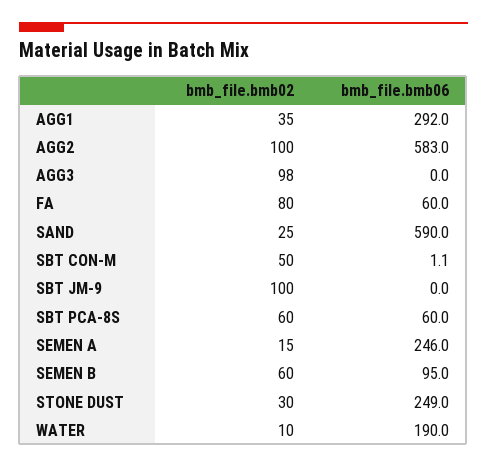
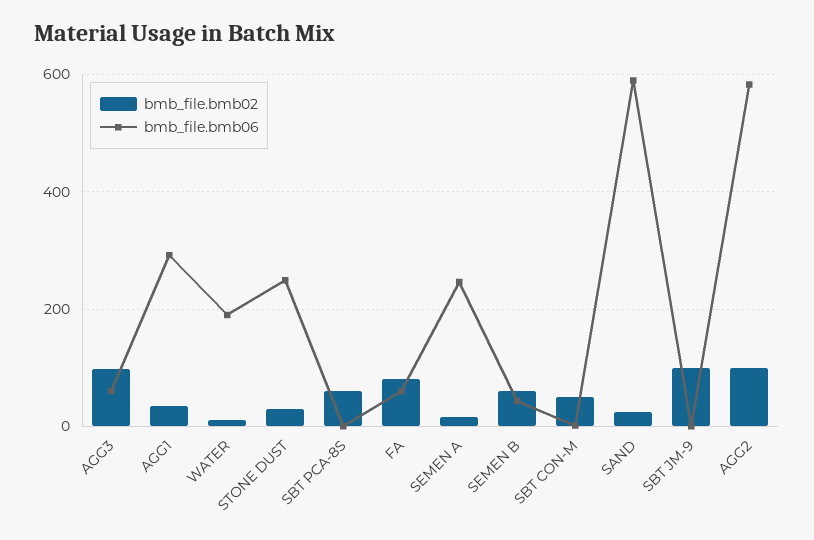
  {
    "bmb_file.bmb02": {
      "AGG1": 35,
      "AGG2": 100,
      "AGG3": 98,
      "FA": 80,
      "SAND": 25,
      "SBT CON-M": 50,
      "SBT JM-9": 100,
      "SBT PCA-8S": 60,
      "SEMEN A": 15,
      "SEMEN B": 60,
      "STONE DUST": 30,
      "WATER": 10
    },
    "bmb_file.bmb06": {
      "AGG1": 292,
      "AGG2": 583,
-     "AGG3": 0,
+     "AGG3": 60,
      "FA": 60,
      "SAND": 590,
      "SBT CON-M": 1.1,
      "SBT JM-9": 0,
-     "SBT PCA-8S": 60,
+     "SBT PCA-8S": 0,
      "SEMEN A": 246,
-     "SEMEN B": 95,
+     "SEMEN B": 40,
      "STONE DUST": 249,
      "WATER": 190
    }
  }

